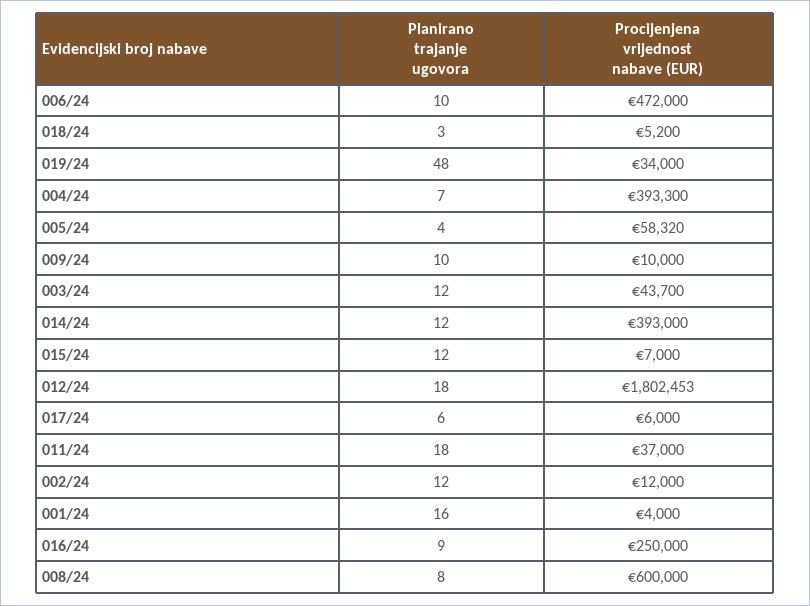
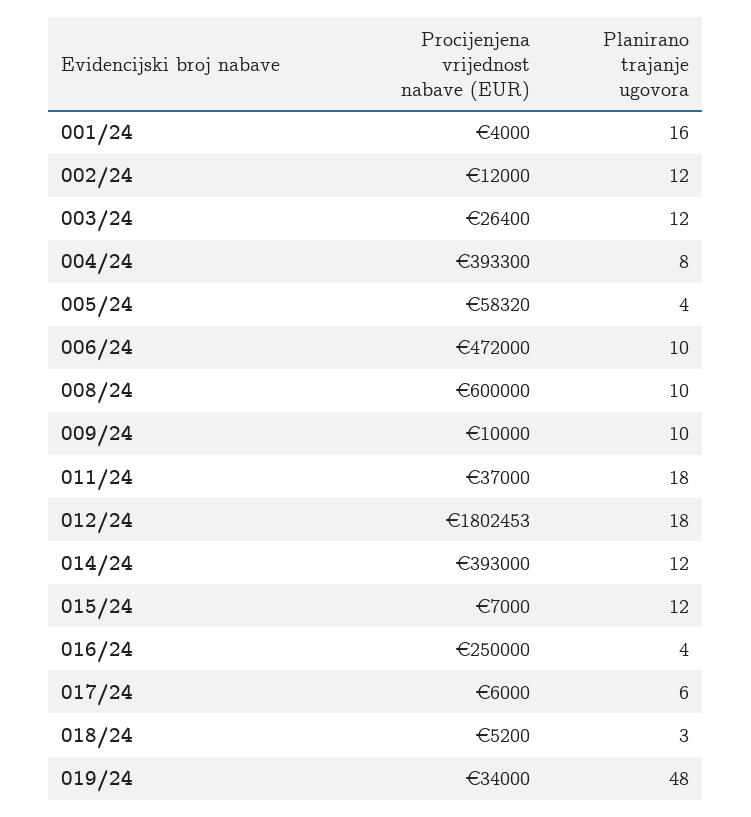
  {
    "Planirano trajanje ugovora": {
      "006/24": 10,
      "018/24": 3,
      "019/24": 48,
-     "004/24": 7,
+     "004/24": 8,
      "005/24": 4,
      "009/24": 10,
      "003/24": 12,
      "014/24": 12,
      "015/24": 12,
      "012/24": 18,
      "017/24": 6,
      "011/24": 18,
      "002/24": 12,
      "001/24": 16,
-     "016/24": 9,
+     "016/24": 4,
-     "008/24": 8
+     "008/24": 10
    },
    "Procijenjena vrijednost nabave (EUR)": {
      "006/24": 472000,
      "018/24": 5200,
      "019/24": 34000,
      "004/24": 393300,
      "005/24": 58320,
      "009/24": 10000,
-     "003/24": 43700,
+     "003/24": 26400,
      "014/24": 393000,
      "015/24": 7000,
      "012/24": 1802453,
      "017/24": 6000,
      "011/24": 37000,
      "002/24": 12000,
      "001/24": 4000,
      "016/24": 250000,
      "008/24": 600000
    }
  }

